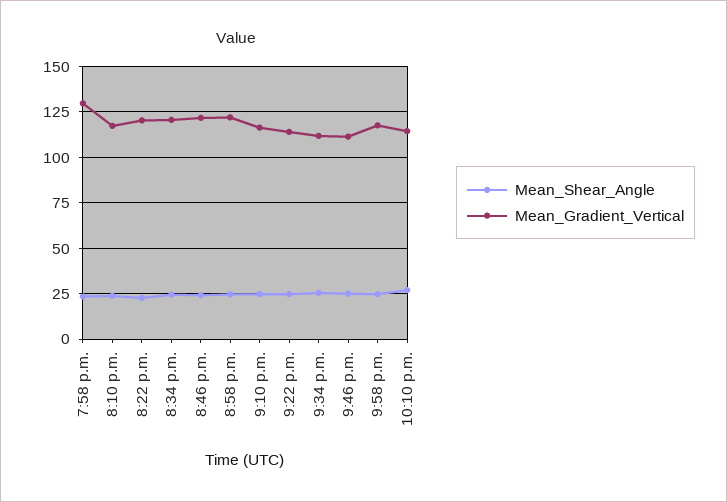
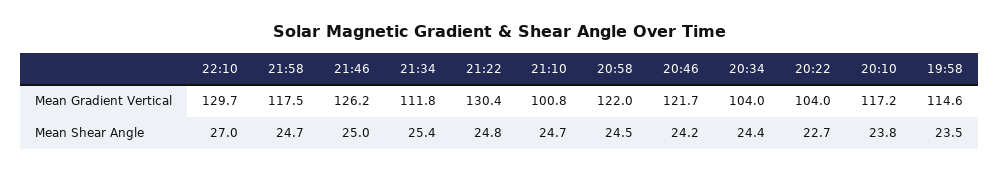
  {
    "Mean_Shear_Angle": {
      "7:58 p.m.": 23.5,
      "8:10 p.m.": 23.8,
      "8:22 p.m.": 22.7,
      "8:34 p.m.": 24.4,
      "8:46 p.m.": 24.2,
      "8:58 p.m.": 24.5,
      "9:10 p.m.": 24.7,
      "9:22 p.m.": 24.8,
      "9:34 p.m.": 25.4,
      "9:46 p.m.": 25,
      "9:58 p.m.": 24.7,
      "10:10 p.m.": 27
    },
    "Mean_Gradient_Vertical": {
-     "7:58 p.m.": 130,
+     "7:58 p.m.": 114.6,
      "8:10 p.m.": 117.2,
-     "8:22 p.m.": 120,
+     "8:22 p.m.": 104,
-     "8:34 p.m.": 120,
+     "8:34 p.m.": 104,
      "8:46 p.m.": 121.7,
      "8:58 p.m.": 122,
-     "9:10 p.m.": 115,
+     "9:10 p.m.": 100.8,
-     "9:22 p.m.": 115,
+     "9:22 p.m.": 130.4,
      "9:34 p.m.": 111.8,
-     "9:46 p.m.": 110,
+     "9:46 p.m.": 126.2,
      "9:58 p.m.": 117.5,
-     "10:10 p.m.": 115
+     "10:10 p.m.": 129.7
    }
  }

